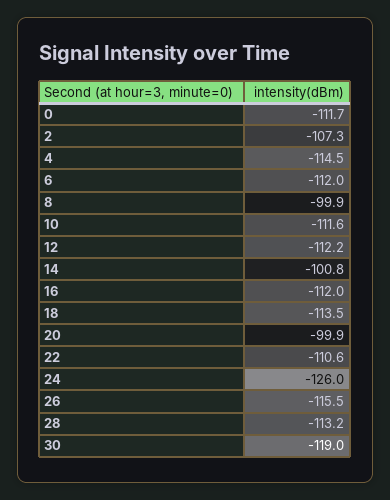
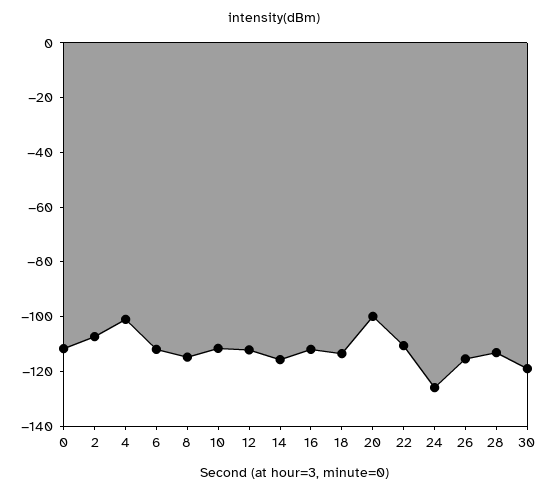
  {
    "0": -111.7,
    "2": -107.3,
-   "4": -114.5,
+   "4": -100,
    "6": -112,
-   "8": -99.9,
+   "8": -115,
    "10": -111.6,
    "12": -112.2,
-   "14": -100.8,
+   "14": -115,
    "16": -112,
    "18": -113.5,
    "20": -99.9,
    "22": -110.6,
    "24": -126,
    "26": -115.5,
    "28": -113.2,
    "30": -119
  }

